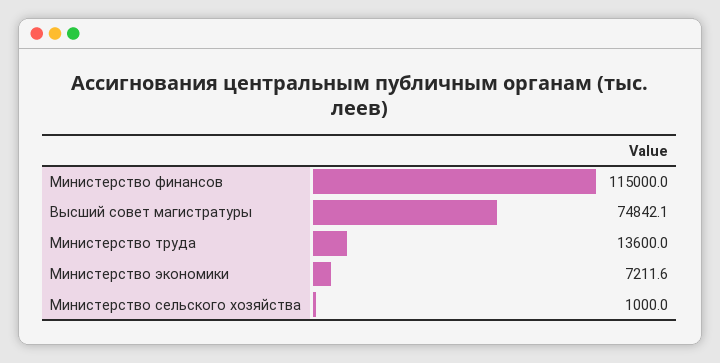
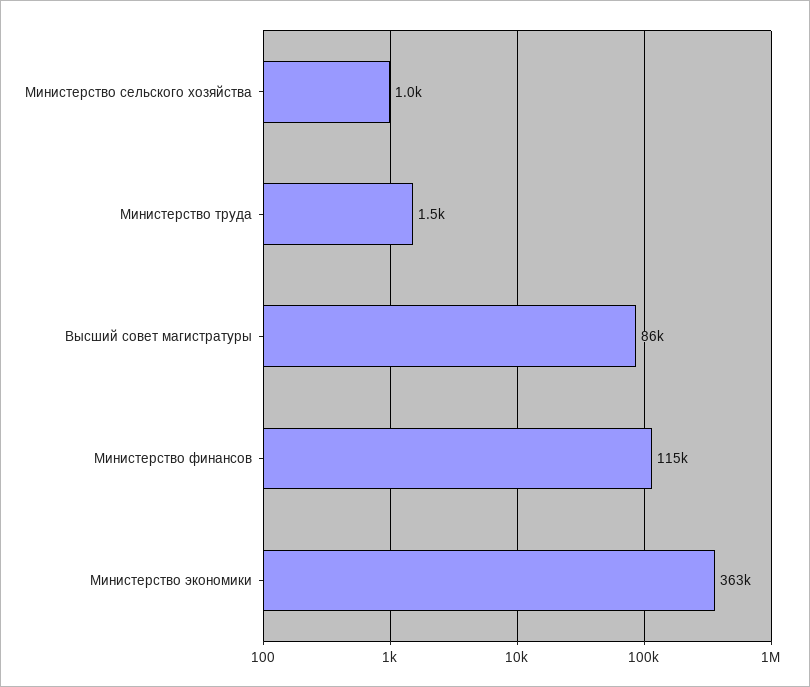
  {
    "Министерство финансов": 115000,
-   "Высший совет магистратуры": 74842.1,
+   "Высший совет магистратуры": 86000,
-   "Министерство труда": 13600,
+   "Министерство труда": 1500,
-   "Министерство экономики": 7211.6,
+   "Министерство экономики": 363000,
    "Министерство сельского хозяйства": 1000
  }

